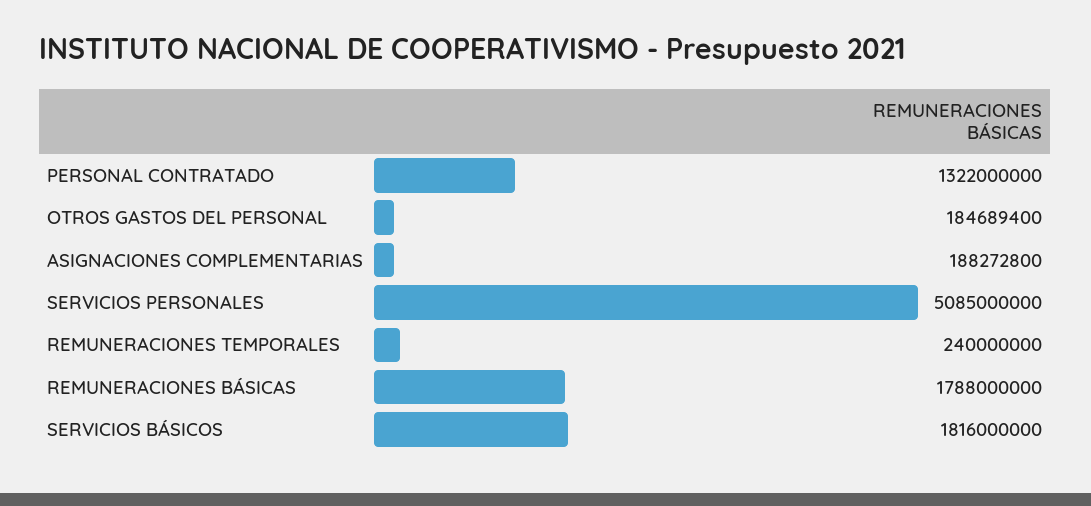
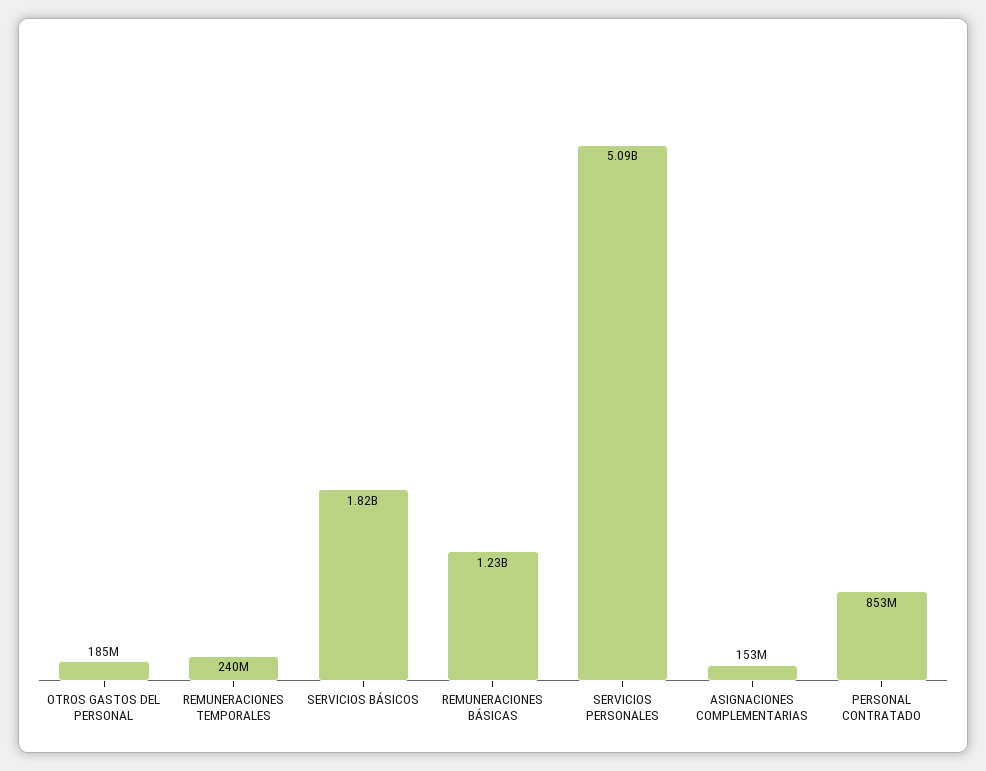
  {
-   "PERSONAL CONTRATADO": 1322000000,
+   "PERSONAL CONTRATADO": 853000000,
    "OTROS GASTOS DEL PERSONAL": 184689400,
-   "ASIGNACIONES COMPLEMENTARIAS": 188272800,
+   "ASIGNACIONES COMPLEMENTARIAS": 153000000,
    "SERVICIOS PERSONALES": 5085000000,
    "REMUNERACIONES TEMPORALES": 240000000,
-   "REMUNERACIONES BÁSICAS": 1788000000,
+   "REMUNERACIONES BÁSICAS": 1230000000,
    "SERVICIOS BÁSICOS": 1816000000
  }

